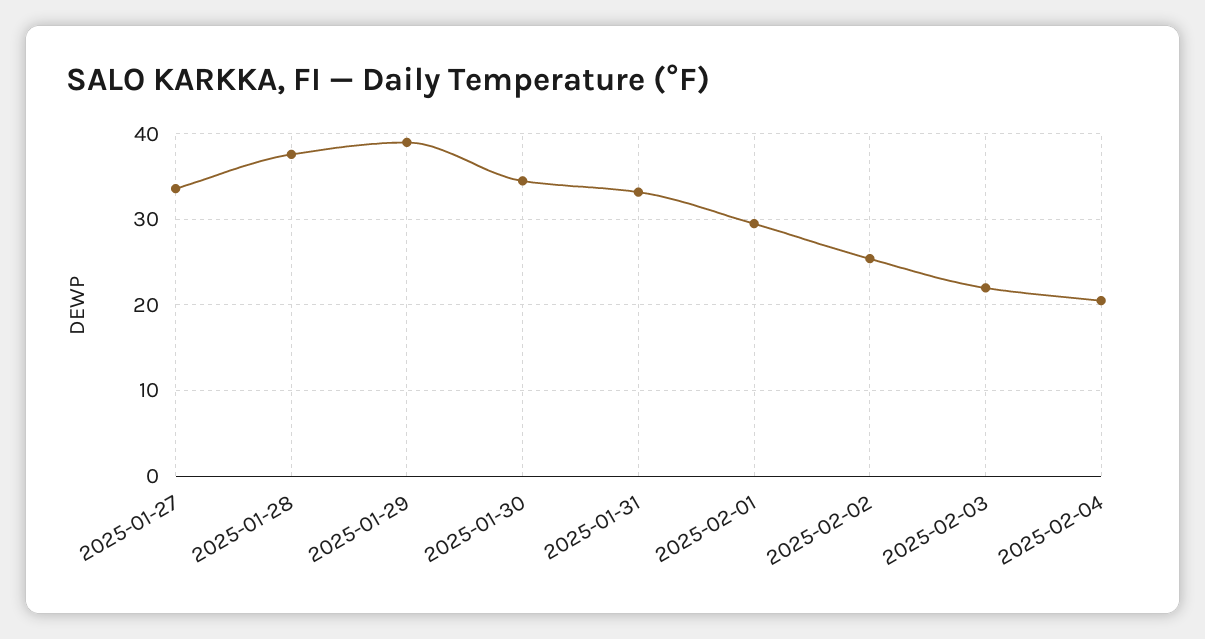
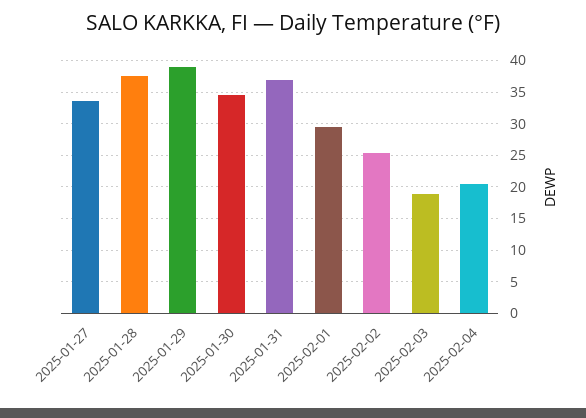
  {
    "2025-01-27": 34,
    "2025-01-28": 38,
    "2025-01-29": 39,
    "2025-01-30": 35,
-   "2025-01-31": 33,
+   "2025-01-31": 37,
    "2025-02-01": 30,
    "2025-02-02": 25,
-   "2025-02-03": 22,
+   "2025-02-03": 19,
    "2025-02-04": 21
  }

